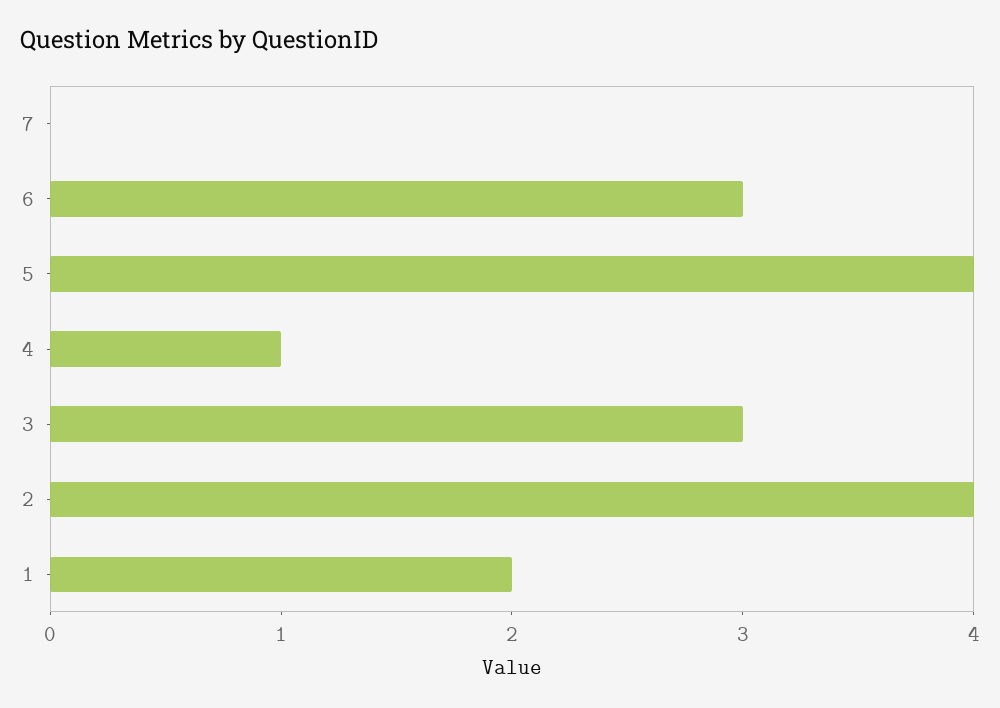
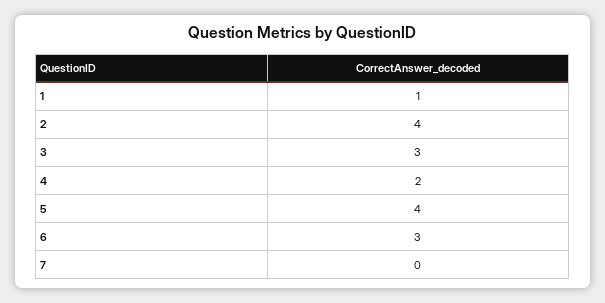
  {
    "7": 0,
    "6": 3,
    "5": 4,
-   "4": 1,
+   "4": 2,
    "3": 3,
    "2": 4,
-   "1": 2
+   "1": 1
  }

